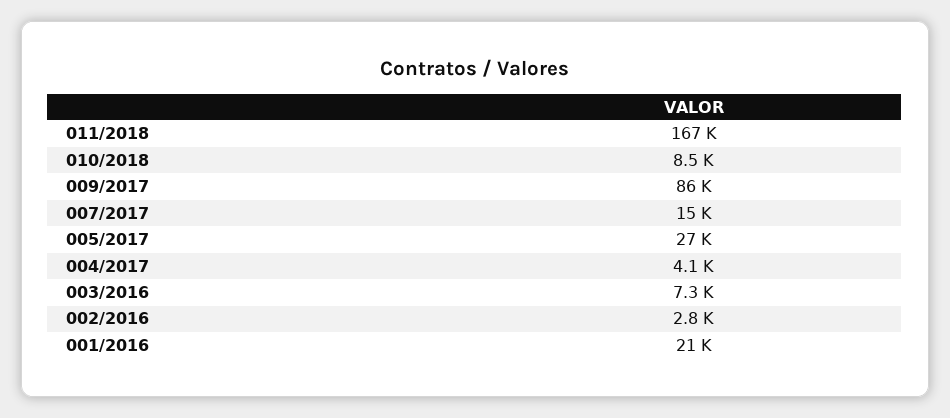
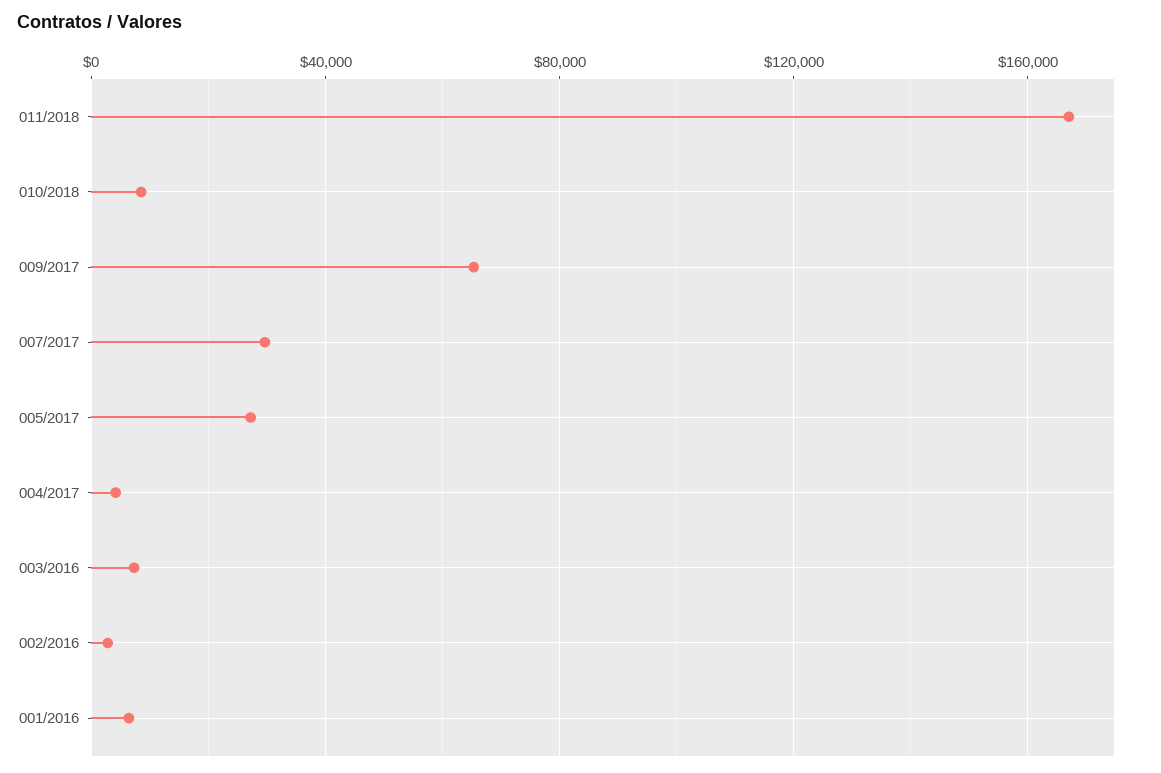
  {
    "011/2018": 167000,
    "010/2018": 8500,
-   "009/2017": 86000,
+   "009/2017": 65000,
-   "007/2017": 15000,
+   "007/2017": 30000,
    "005/2017": 27000,
    "004/2017": 4100,
    "003/2016": 7300,
    "002/2016": 2800,
-   "001/2016": 21000
+   "001/2016": 5000
  }

